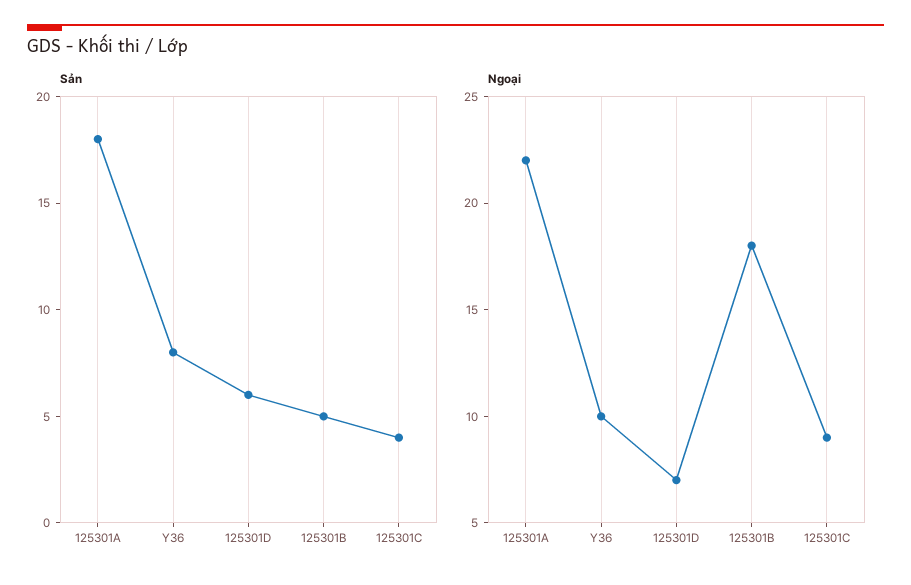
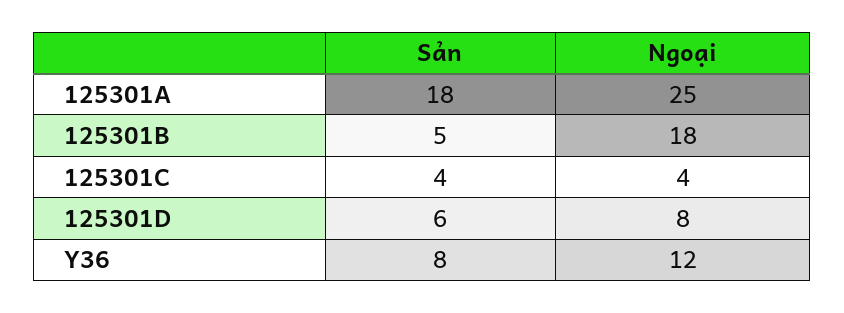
  {
    "Sản": {
      "125301A": 18,
      "Y36": 8,
      "125301D": 6,
      "125301B": 5,
      "125301C": 4
    },
    "Ngoại": {
-     "125301A": 22,
+     "125301A": 25,
-     "Y36": 10,
+     "Y36": 12,
-     "125301D": 7,
+     "125301D": 8,
      "125301B": 18,
-     "125301C": 9
+     "125301C": 4
    }
  }

